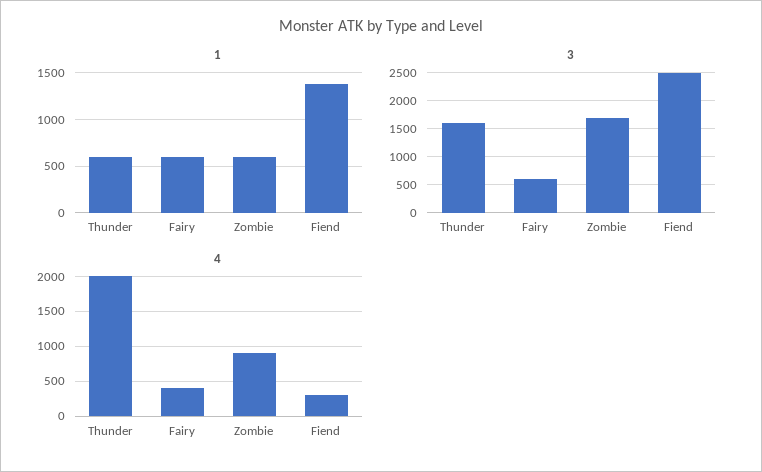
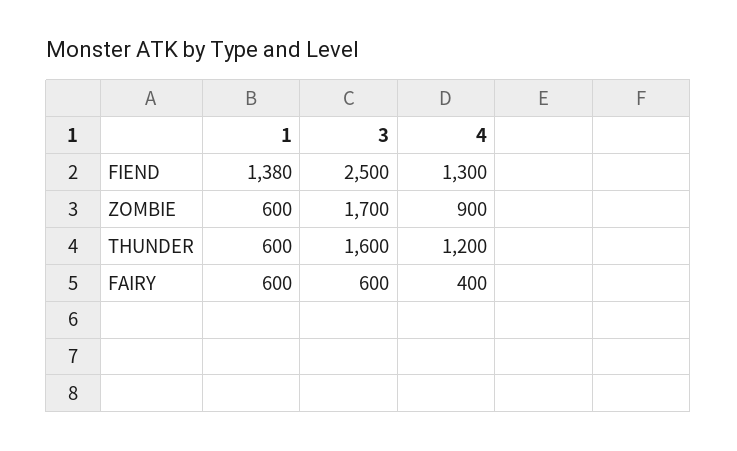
  {
    "1": {
      "Thunder": 600,
      "Fairy": 600,
      "Zombie": 600,
      "Fiend": 1380
    },
    "3": {
      "Thunder": 1600,
      "Fairy": 600,
      "Zombie": 1700,
      "Fiend": 2500
    },
    "4": {
-     "Thunder": 2000,
+     "Thunder": 1200,
      "Fairy": 400,
      "Zombie": 900,
-     "Fiend": 300
+     "Fiend": 1300
    }
  }

